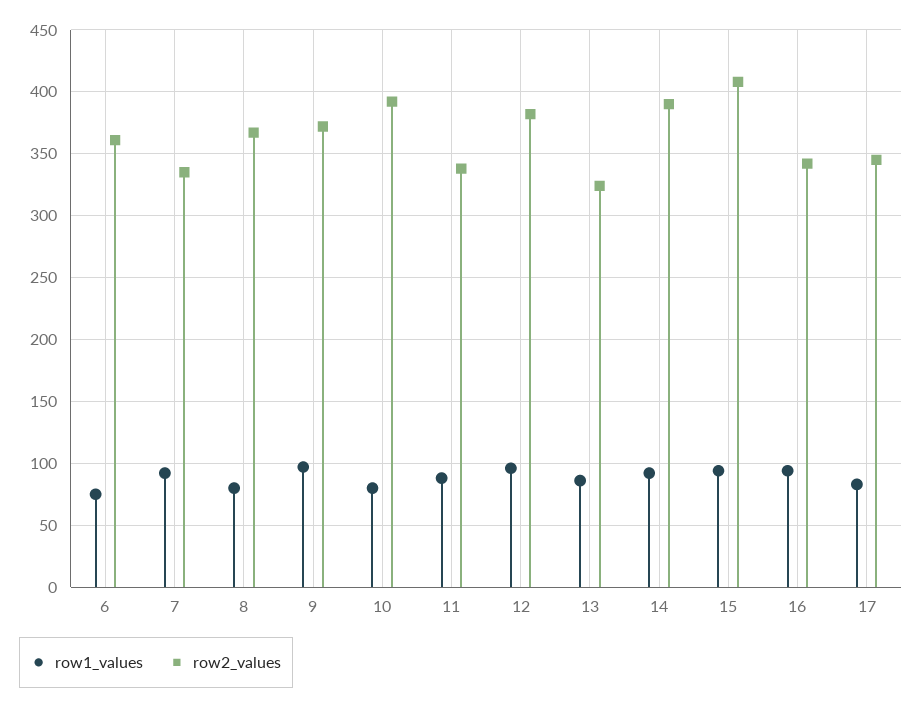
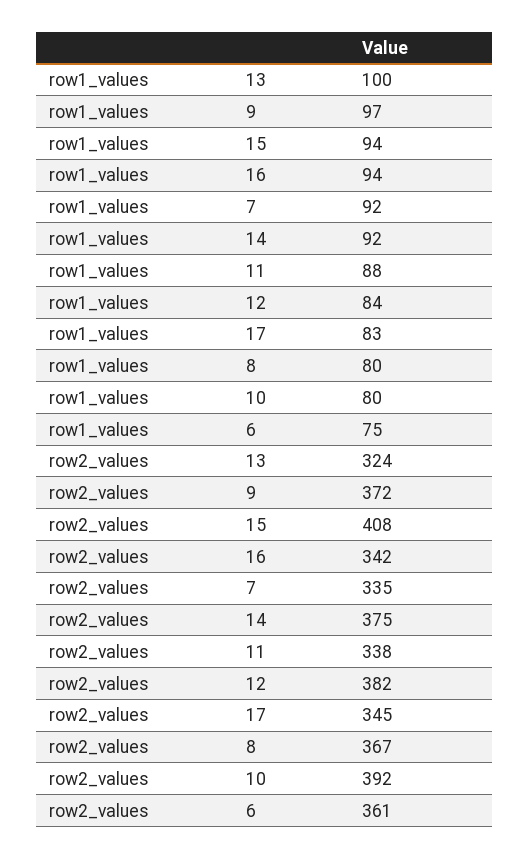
  {
    "row1_values": {
      "6": 75,
      "7": 92,
      "8": 80,
      "9": 97,
      "10": 80,
      "11": 88,
-     "12": 95,
+     "12": 84,
-     "13": 85,
+     "13": 100,
      "14": 92,
      "15": 94,
      "16": 94,
      "17": 83
    },
    "row2_values": {
      "6": 361,
      "7": 335,
      "8": 367,
      "9": 372,
      "10": 392,
      "11": 338,
      "12": 382,
      "13": 324,
-     "14": 390,
+     "14": 375,
      "15": 408,
      "16": 342,
      "17": 345
    }
  }

